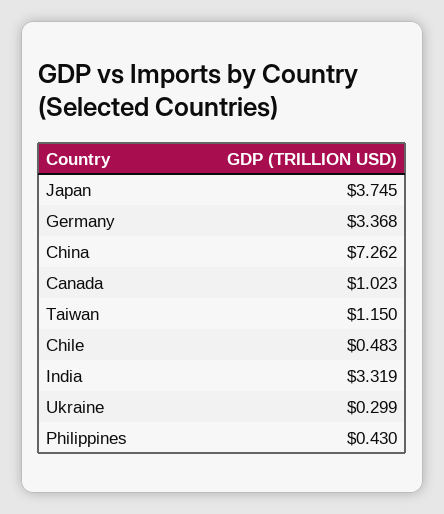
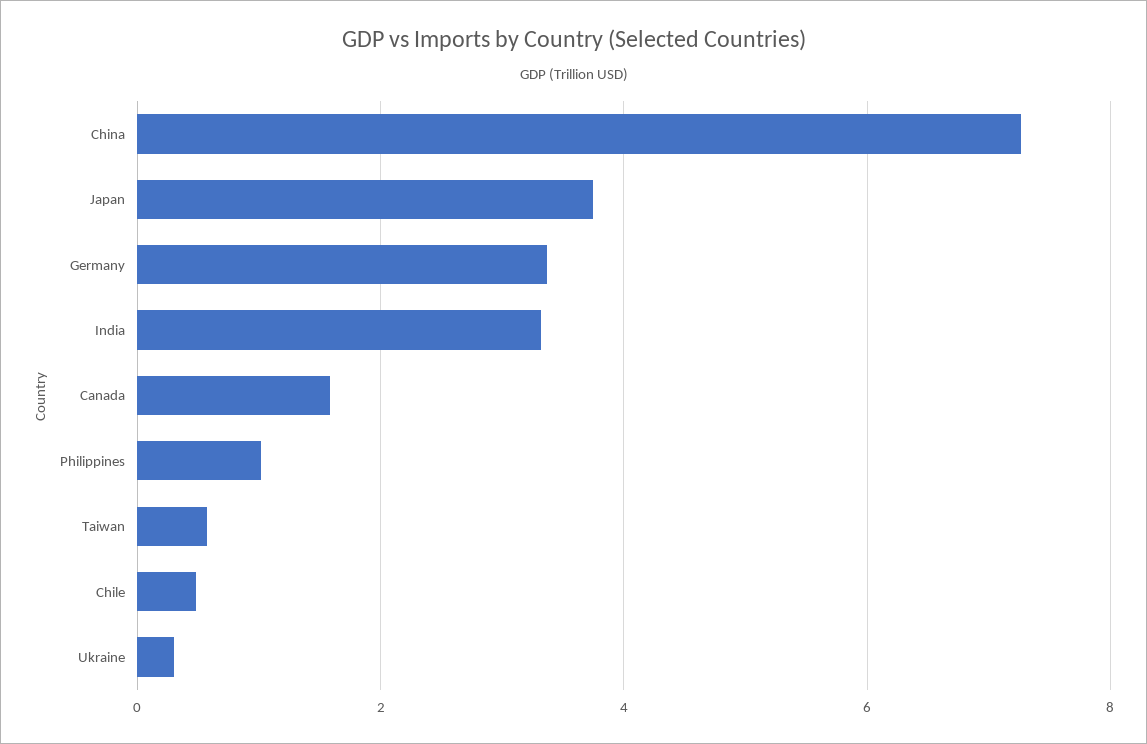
  {
    "Japan": 3.745,
    "Germany": 3.368,
    "China": 7.262,
-   "Canada": 1.023,
+   "Canada": 1.6,
-   "Taiwan": 1.15,
+   "Taiwan": 0.6,
    "Chile": 0.483,
    "India": 3.319,
    "Ukraine": 0.299,
-   "Philippines": 0.43
+   "Philippines": 1
  }

